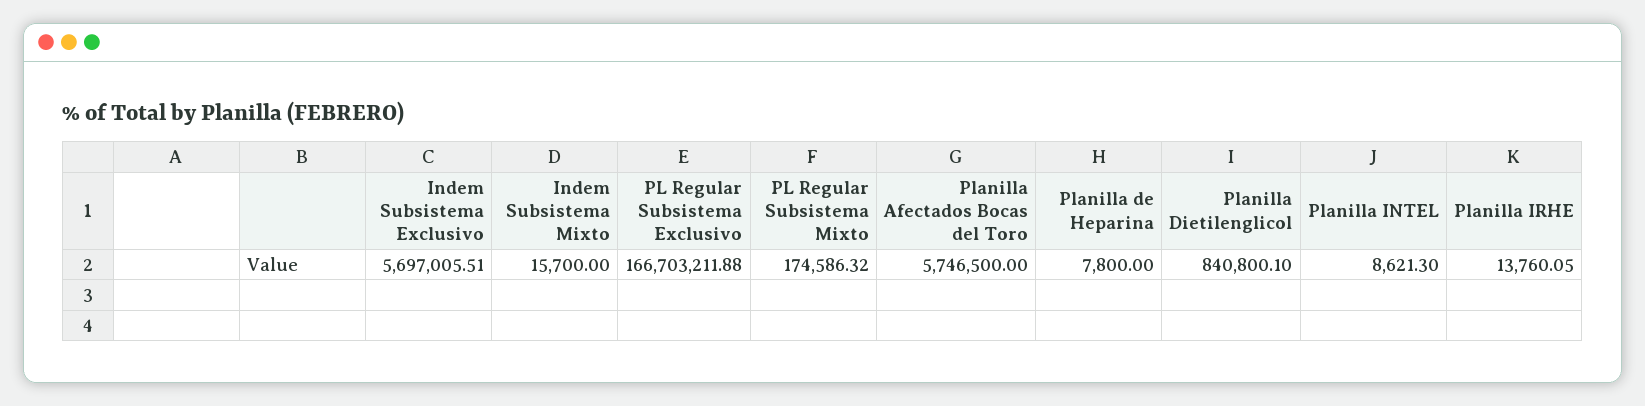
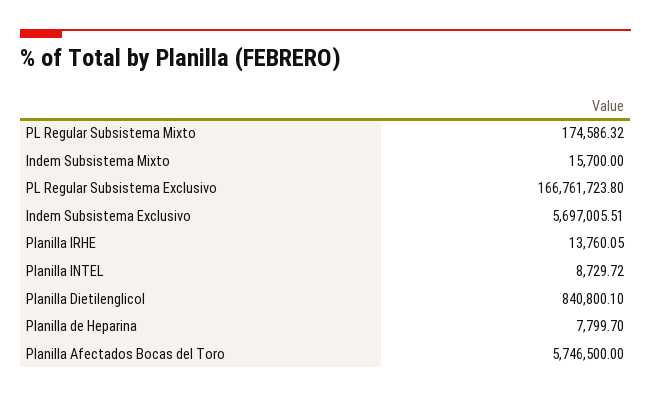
  {
    "Indem Subsistema Exclusivo": 5697005.51,
    "Indem Subsistema Mixto": 15700,
-   "PL Regular Subsistema Exclusivo": 166703211.88,
+   "PL Regular Subsistema Exclusivo": 166761723.8,
    "PL Regular Subsistema Mixto": 174586.32,
    "Planilla Afectados Bocas del Toro": 5746500,
-   "Planilla de Heparina": 7800,
+   "Planilla de Heparina": 7799.7,
    "Planilla Dietilenglicol": 840800.1,
-   "Planilla INTEL": 8621.3,
+   "Planilla INTEL": 8729.72,
    "Planilla IRHE": 13760.05
  }

